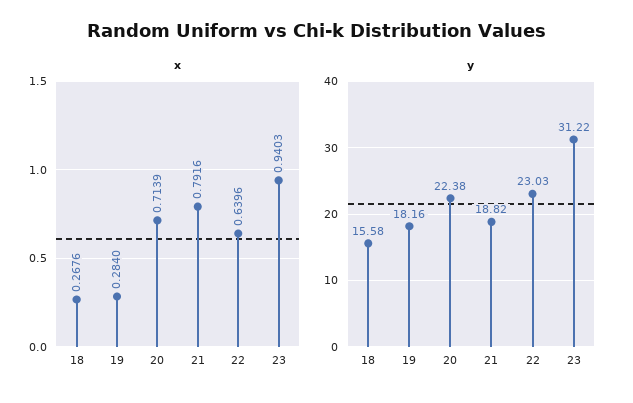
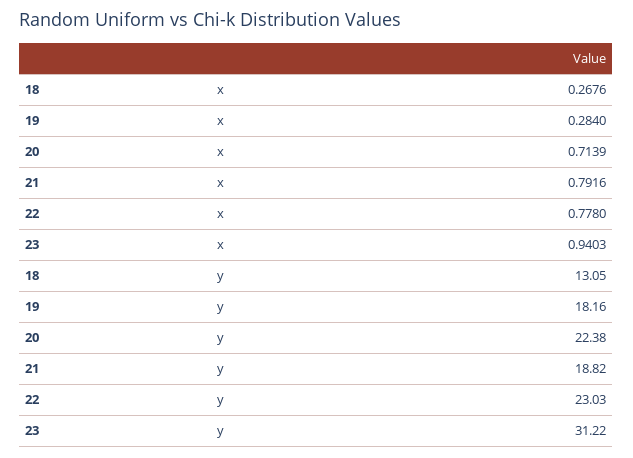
  {
    "x": {
      "18": 0.2676,
      "19": 0.284,
      "20": 0.7139,
      "21": 0.7916,
-     "22": 0.6396,
+     "22": 0.778,
      "23": 0.9403
    },
    "y": {
-     "18": 15.58,
+     "18": 13.05,
      "19": 18.16,
      "20": 22.38,
      "21": 18.82,
      "22": 23.03,
      "23": 31.22
    }
  }

